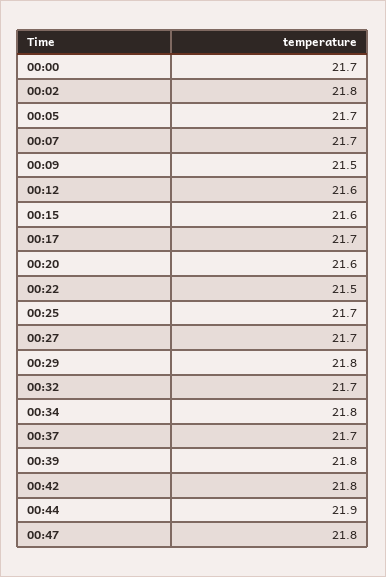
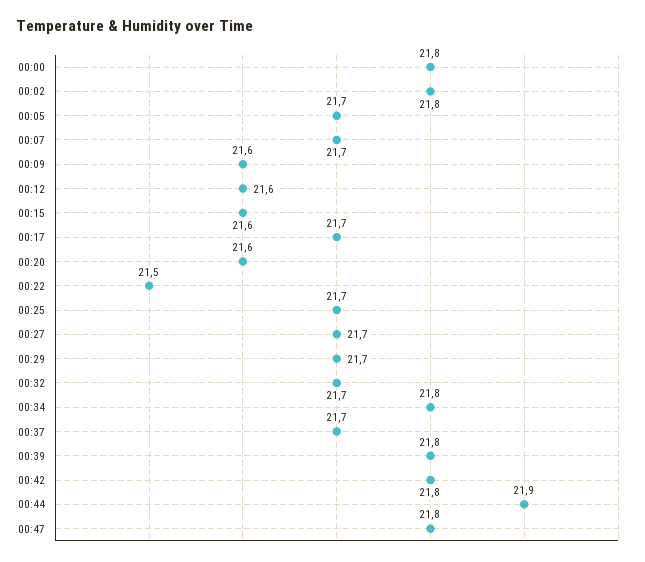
  {
-   "00:00": 21.7,
+   "00:00": 21.8,
    "00:02": 21.8,
    "00:05": 21.7,
    "00:07": 21.7,
-   "00:09": 21.5,
+   "00:09": 21.6,
    "00:12": 21.6,
    "00:15": 21.6,
    "00:17": 21.7,
    "00:20": 21.6,
    "00:22": 21.5,
    "00:25": 21.7,
    "00:27": 21.7,
-   "00:29": 21.8,
+   "00:29": 21.7,
    "00:32": 21.7,
    "00:34": 21.8,
    "00:37": 21.7,
    "00:39": 21.8,
    "00:42": 21.8,
    "00:44": 21.9,
    "00:47": 21.8
  }

